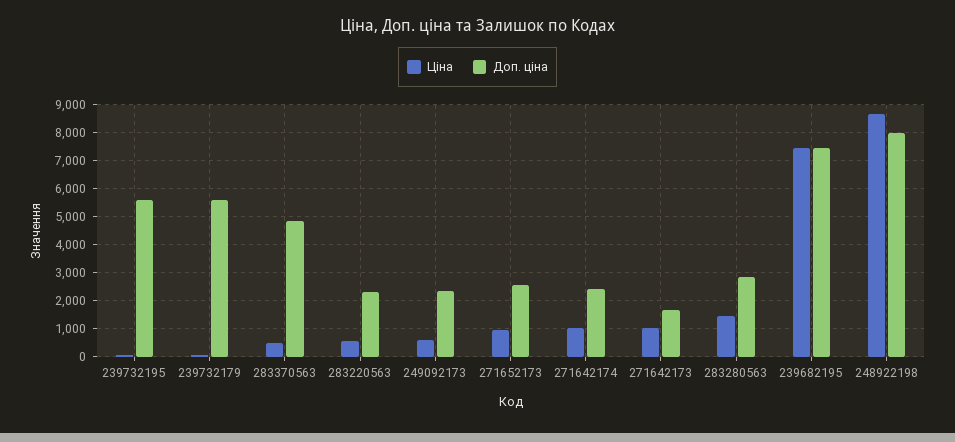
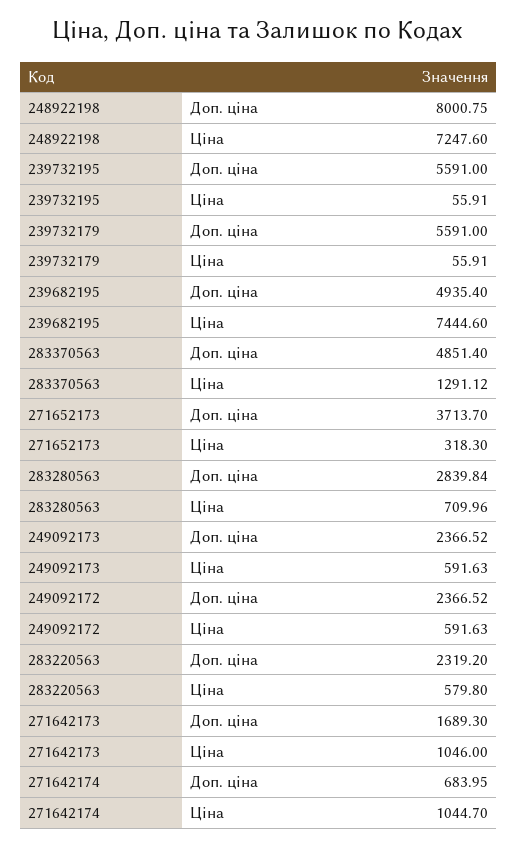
  {
    "Ціна": {
      "239732195": 55.91,
      "239732179": 55.91,
-     "283370563": 500,
+     "283370563": 1291.12,
      "283220563": 579.8,
      "249092173": 591.63,
-     "271652173": 1000,
+     "271652173": 318.3,
      "271642174": 1044.7,
      "271642173": 1046,
-     "283280563": 1500,
+     "283280563": 709.96,
      "239682195": 7444.6,
-     "248922198": 8750
+     "248922198": 7247.6,
+     "249092172": 591.63
    },
    "Доп. ціна": {
      "239732195": 5591,
      "239732179": 5591,
      "283370563": 4851.4,
      "283220563": 2319.2,
      "249092173": 2366.52,
-     "271652173": 2500,
+     "271652173": 3713.7,
-     "271642174": 2500,
+     "271642174": 683.95,
      "271642173": 1689.3,
      "283280563": 2839.84,
-     "239682195": 7500,
+     "239682195": 4935.4,
-     "248922198": 8000.75
+     "248922198": 8000.75,
+     "249092172": 2366.52
    }
  }

